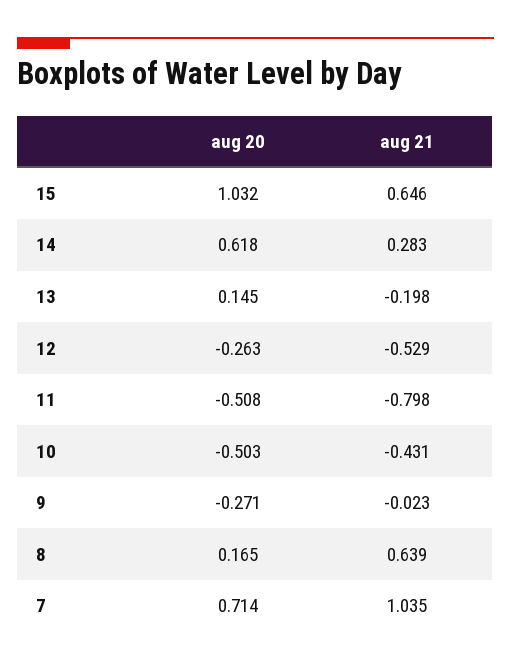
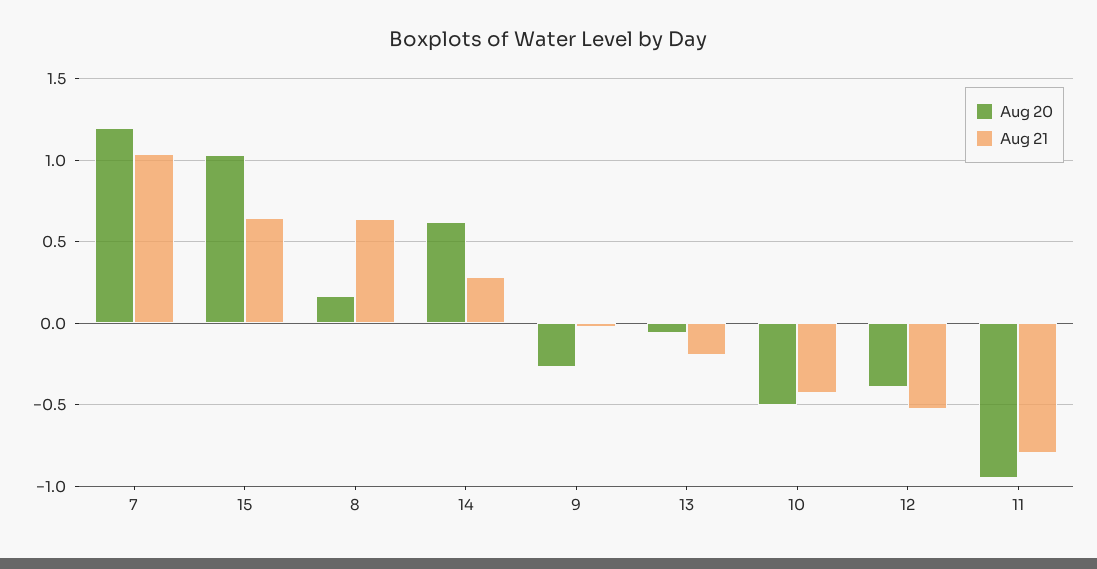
  {
    "aug 20": {
      "15": 1.032,
      "14": 0.618,
-     "13": 0.145,
+     "13": -0.05,
-     "12": -0.263,
+     "12": -0.4,
-     "11": -0.508,
+     "11": -0.95,
      "10": -0.503,
      "9": -0.271,
      "8": 0.165,
-     "7": 0.714
+     "7": 1.2
    },
    "aug 21": {
      "15": 0.646,
      "14": 0.283,
      "13": -0.198,
      "12": -0.529,
      "11": -0.798,
      "10": -0.431,
      "9": -0.023,
      "8": 0.639,
      "7": 1.035
    }
  }

